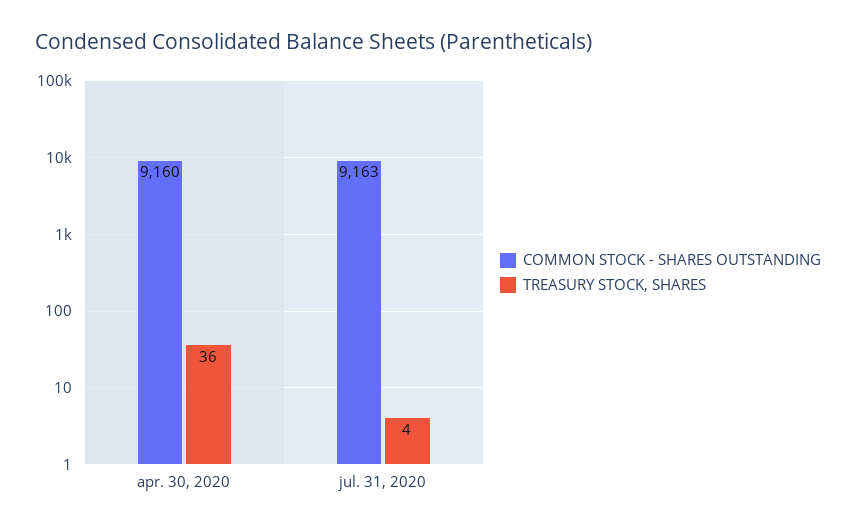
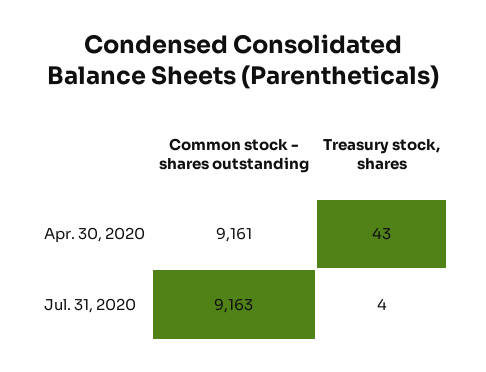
  {
    "COMMON STOCK - SHARES OUTSTANDING": {
-     "apr. 30, 2020": 9160,
+     "apr. 30, 2020": 9161,
      "jul. 31, 2020": 9163
    },
    "TREASURY STOCK, SHARES": {
-     "apr. 30, 2020": 36,
+     "apr. 30, 2020": 43,
      "jul. 31, 2020": 4
    }
  }

